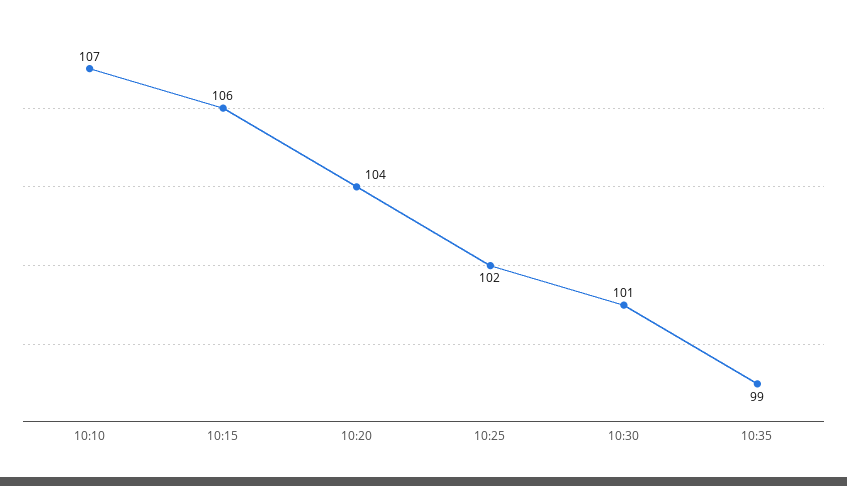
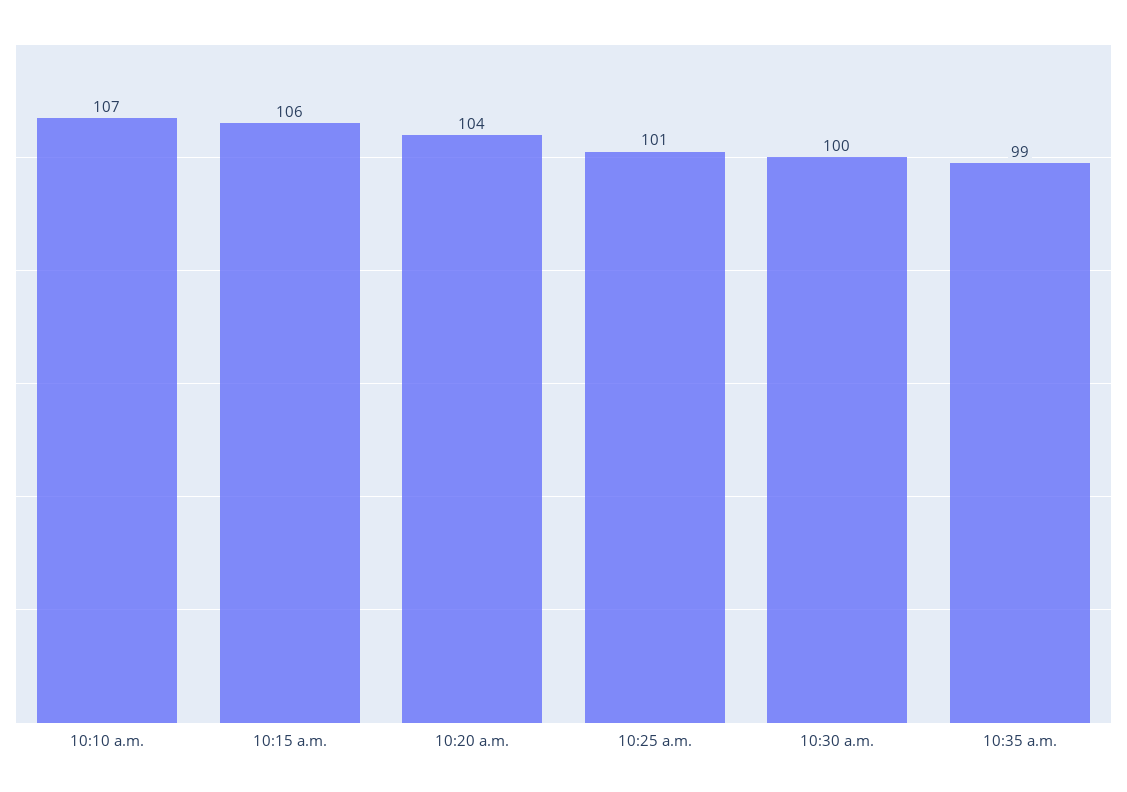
  {
    "10:10": 107,
    "10:15": 106,
    "10:20": 104,
-   "10:25": 102,
+   "10:25": 101,
-   "10:30": 101,
+   "10:30": 100,
    "10:35": 99
  }

